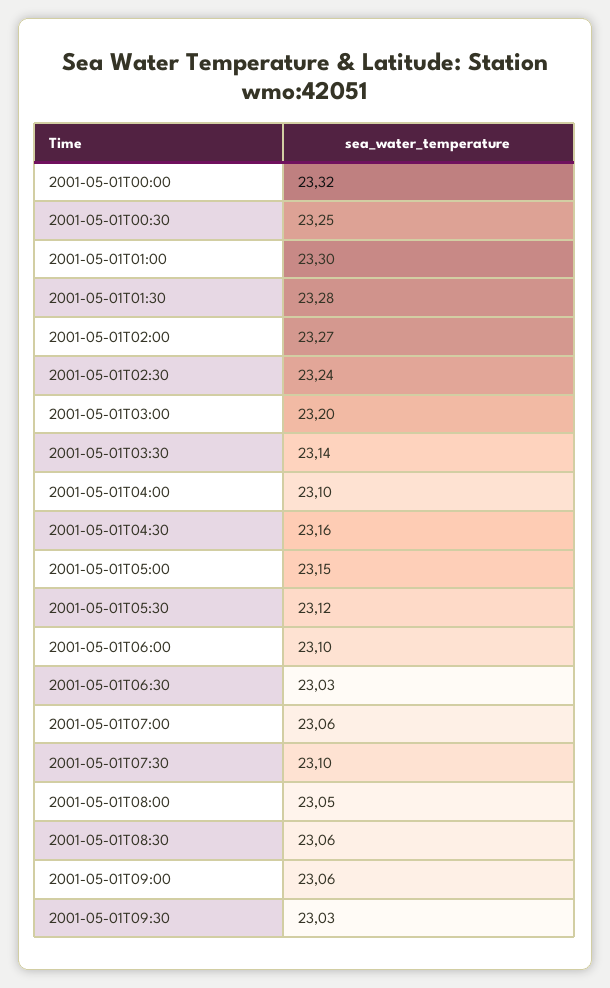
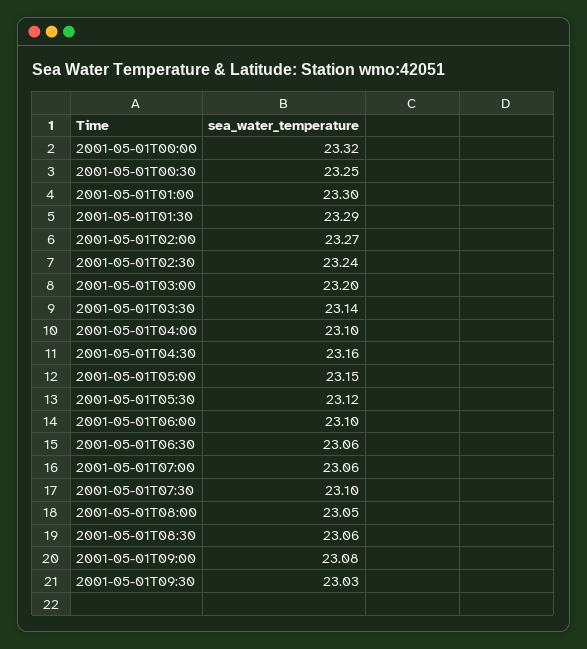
  {
    "2001-05-01T00:00": 23.32,
    "2001-05-01T00:30": 23.25,
    "2001-05-01T01:00": 23.3,
-   "2001-05-01T01:30": 23.28,
+   "2001-05-01T01:30": 23.29,
    "2001-05-01T02:00": 23.27,
    "2001-05-01T02:30": 23.24,
    "2001-05-01T03:00": 23.2,
    "2001-05-01T03:30": 23.14,
    "2001-05-01T04:00": 23.1,
    "2001-05-01T04:30": 23.16,
    "2001-05-01T05:00": 23.15,
    "2001-05-01T05:30": 23.12,
    "2001-05-01T06:00": 23.1,
-   "2001-05-01T06:30": 23.03,
+   "2001-05-01T06:30": 23.06,
    "2001-05-01T07:00": 23.06,
    "2001-05-01T07:30": 23.1,
    "2001-05-01T08:00": 23.05,
    "2001-05-01T08:30": 23.06,
-   "2001-05-01T09:00": 23.06,
+   "2001-05-01T09:00": 23.08,
    "2001-05-01T09:30": 23.03
  }

